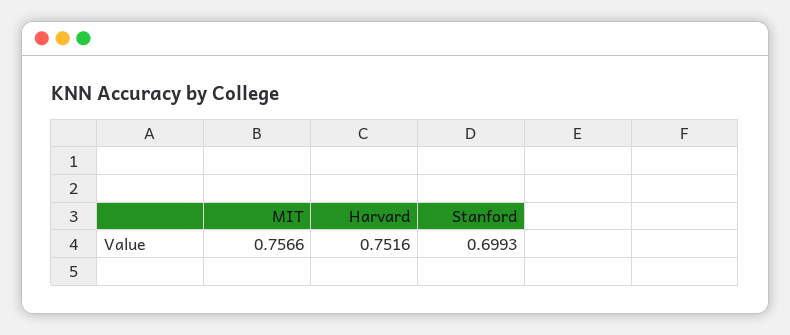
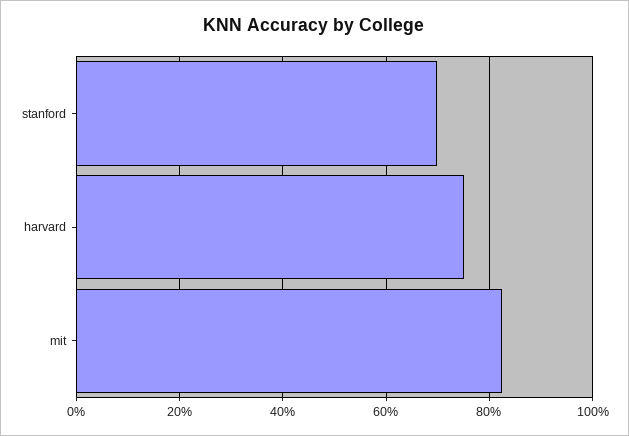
  {
-   "MIT": 0.7566,
+   "MIT": 0.82,
    "Harvard": 0.7516,
    "Stanford": 0.6993
  }

